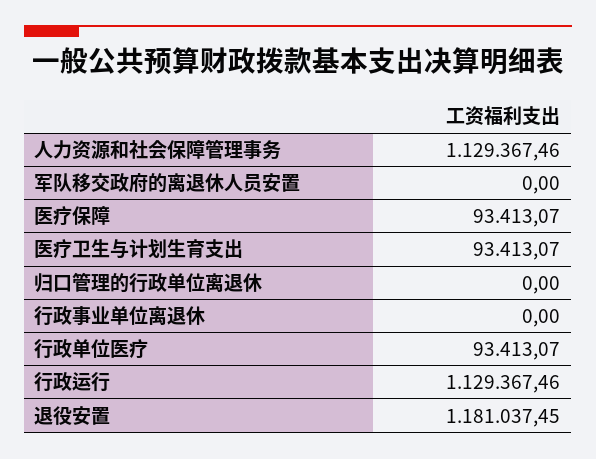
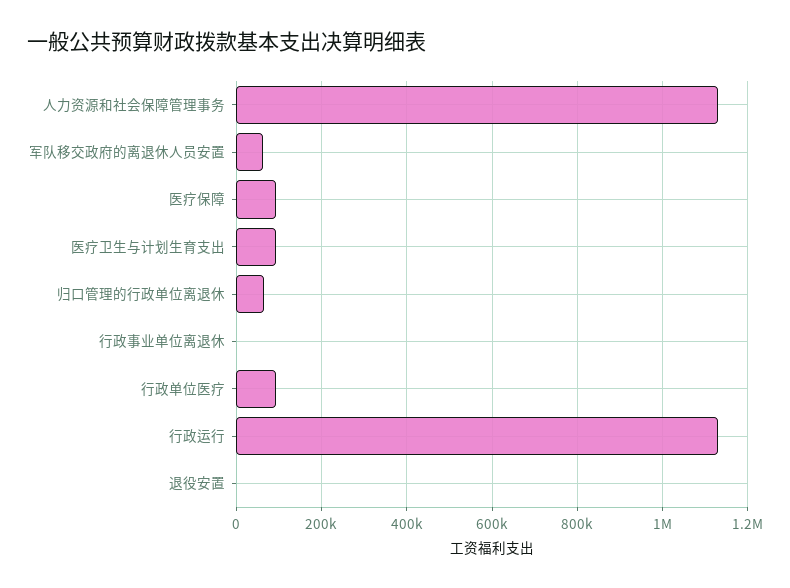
  {
    "人力资源和社会保障管理事务": 1129367.46,
-   "军队移交政府的离退休人员安置": 0,
+   "军队移交政府的离退休人员安置": 60000,
    "医疗保障": 93413.07,
    "医疗卫生与计划生育支出": 93413.07,
-   "归口管理的行政单位离退休": 0,
+   "归口管理的行政单位离退休": 60000,
    "行政事业单位离退休": 0,
    "行政单位医疗": 93413.07,
    "行政运行": 1129367.46,
-   "退役安置": 1181037.45
+   "退役安置": 0
  }

